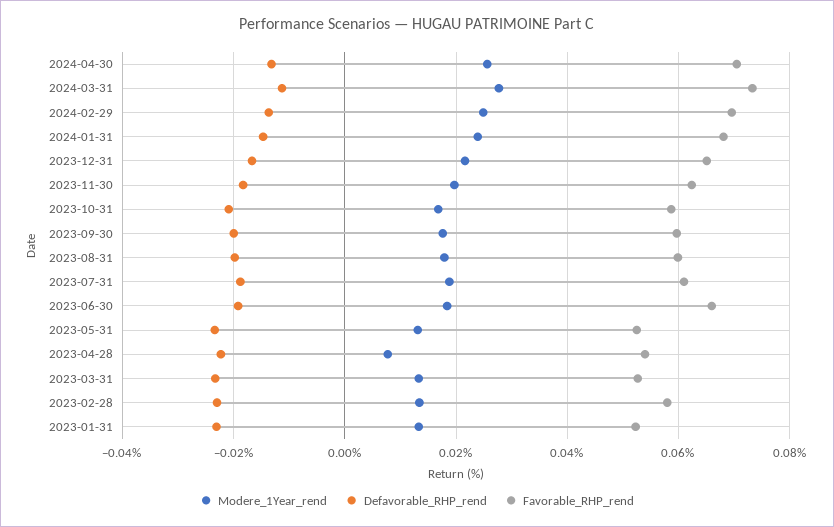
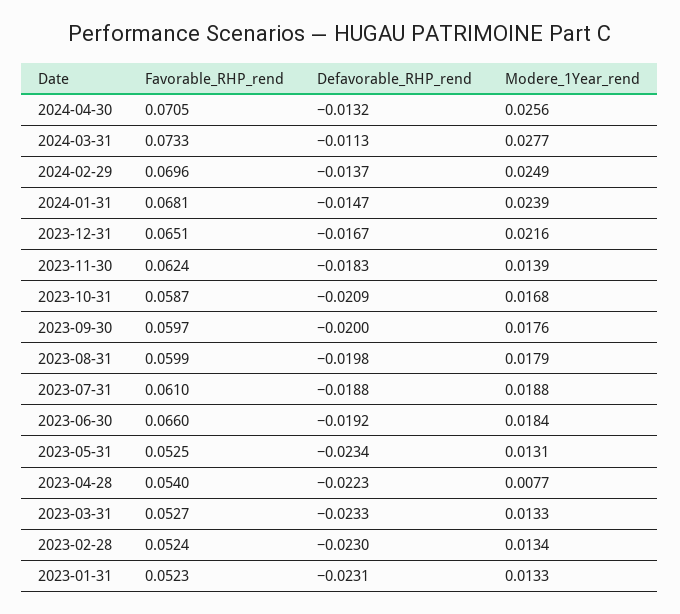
  {
    "Modere_1Year_rend": {
      "2024-04-30": 0.0256,
      "2024-03-31": 0.0277,
      "2024-02-29": 0.0249,
      "2024-01-31": 0.0239,
      "2023-12-31": 0.0216,
-     "2023-11-30": 0.02,
+     "2023-11-30": 0.0139,
      "2023-10-31": 0.0168,
      "2023-09-30": 0.0176,
      "2023-08-31": 0.0179,
      "2023-07-31": 0.0188,
      "2023-06-30": 0.0184,
      "2023-05-31": 0.0131,
      "2023-04-28": 0.0077,
      "2023-03-31": 0.0133,
      "2023-02-28": 0.0134,
      "2023-01-31": 0.0133
    },
    "Defavorable_RHP_rend": {
      "2024-04-30": -0.0132,
      "2024-03-31": -0.0113,
      "2024-02-29": -0.0137,
      "2024-01-31": -0.0147,
      "2023-12-31": -0.0167,
      "2023-11-30": -0.0183,
      "2023-10-31": -0.0209,
      "2023-09-30": -0.02,
      "2023-08-31": -0.0198,
      "2023-07-31": -0.0188,
      "2023-06-30": -0.0192,
      "2023-05-31": -0.0234,
      "2023-04-28": -0.0223,
      "2023-03-31": -0.0233,
      "2023-02-28": -0.023,
      "2023-01-31": -0.0231
    },
    "Favorable_RHP_rend": {
      "2024-04-30": 0.0705,
      "2024-03-31": 0.0733,
      "2024-02-29": 0.0696,
      "2024-01-31": 0.0681,
      "2023-12-31": 0.0651,
      "2023-11-30": 0.0624,
      "2023-10-31": 0.0587,
      "2023-09-30": 0.0597,
      "2023-08-31": 0.0599,
      "2023-07-31": 0.061,
      "2023-06-30": 0.066,
      "2023-05-31": 0.0525,
      "2023-04-28": 0.054,
      "2023-03-31": 0.0527,
-     "2023-02-28": 0.058,
+     "2023-02-28": 0.0524,
      "2023-01-31": 0.0523
    }
  }

